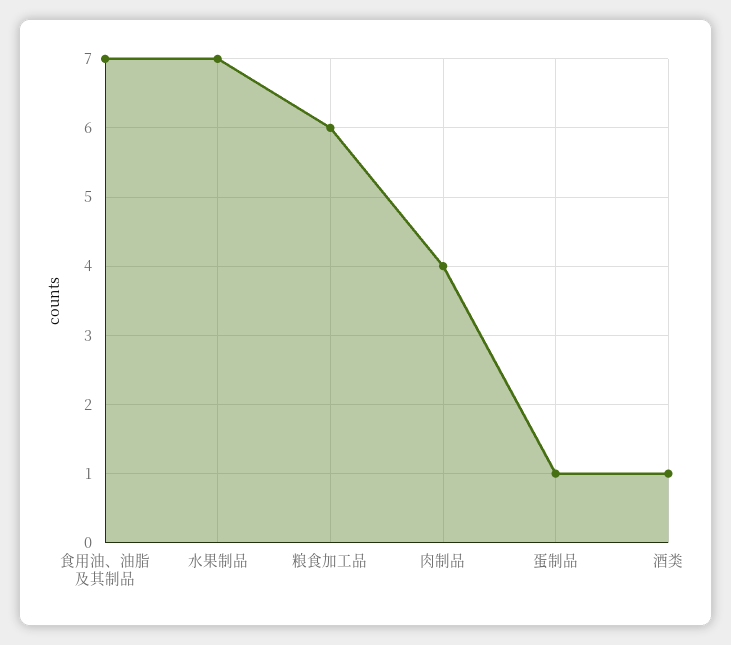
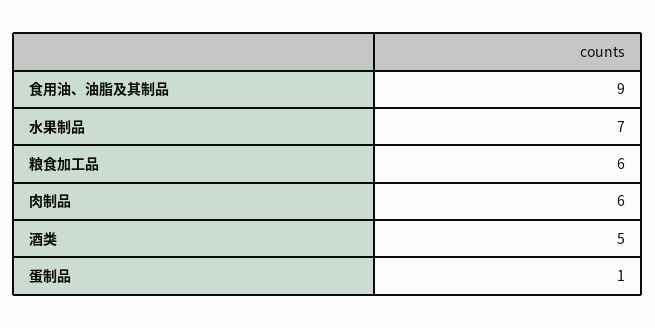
  {
-   "食用油、油脂及其制品": 7,
+   "食用油、油脂及其制品": 9,
    "水果制品": 7,
    "粮食加工品": 6,
-   "肉制品": 4,
+   "肉制品": 6,
    "蛋制品": 1,
-   "酒类": 1
+   "酒类": 5
  }

